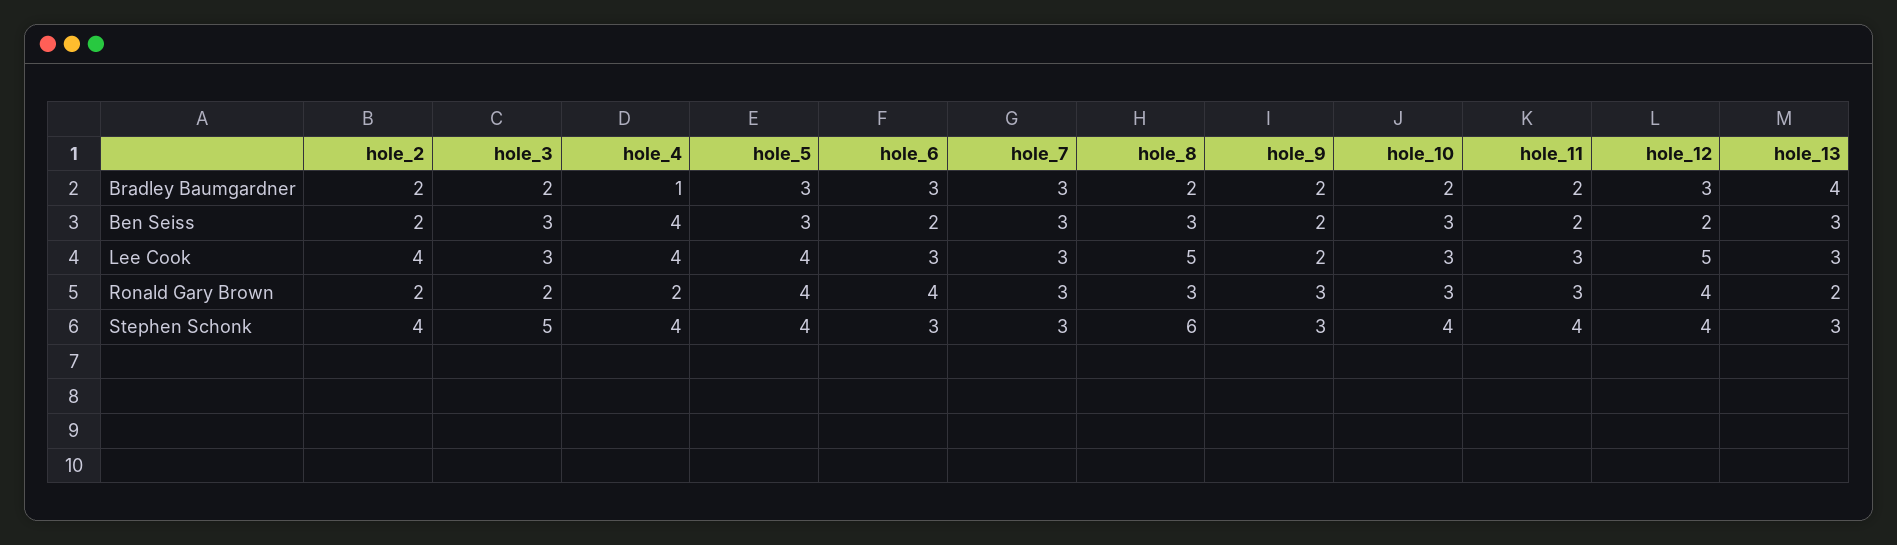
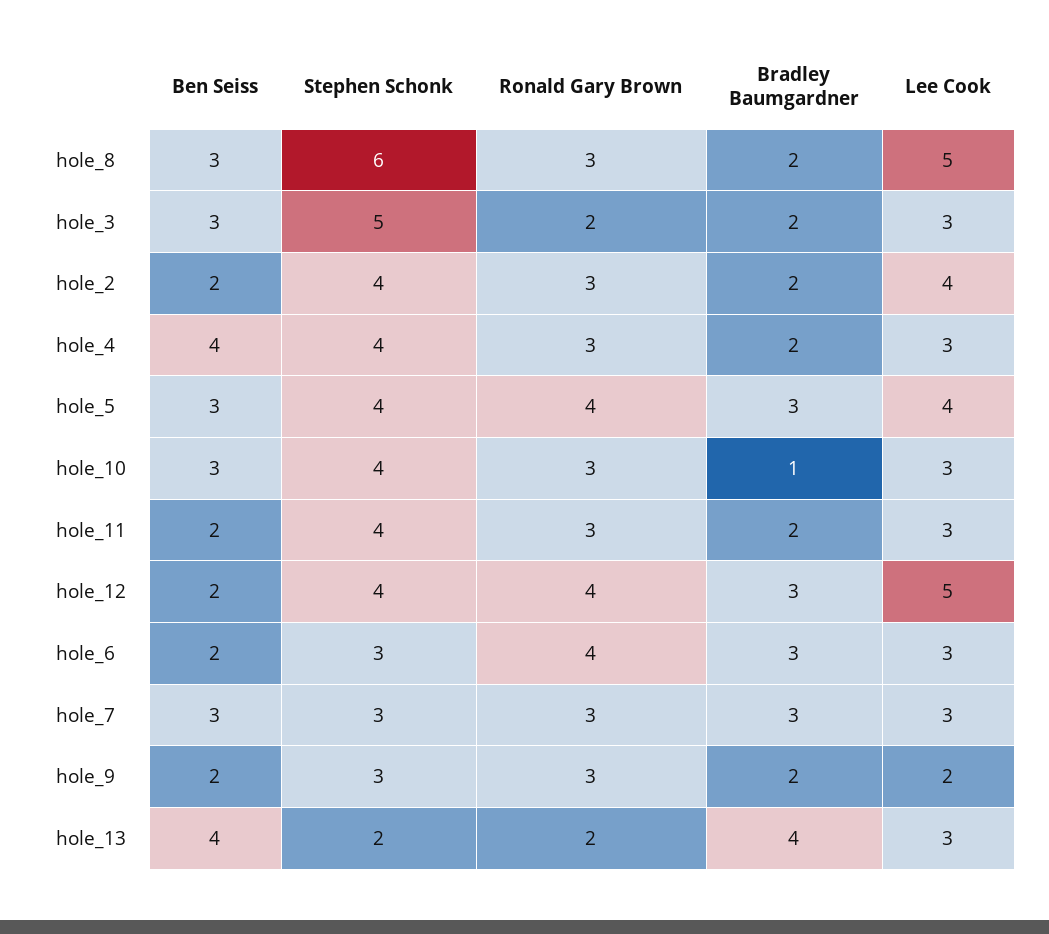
  {
    "hole_2": {
      "Bradley Baumgardner": 2,
      "Ben Seiss": 2,
      "Lee Cook": 4,
-     "Ronald Gary Brown": 2,
+     "Ronald Gary Brown": 3,
      "Stephen Schonk": 4
    },
    "hole_3": {
      "Bradley Baumgardner": 2,
      "Ben Seiss": 3,
      "Lee Cook": 3,
      "Ronald Gary Brown": 2,
      "Stephen Schonk": 5
    },
    "hole_4": {
-     "Bradley Baumgardner": 1,
+     "Bradley Baumgardner": 2,
      "Ben Seiss": 4,
-     "Lee Cook": 4,
+     "Lee Cook": 3,
-     "Ronald Gary Brown": 2,
+     "Ronald Gary Brown": 3,
      "Stephen Schonk": 4
    },
    "hole_5": {
      "Bradley Baumgardner": 3,
      "Ben Seiss": 3,
      "Lee Cook": 4,
      "Ronald Gary Brown": 4,
      "Stephen Schonk": 4
    },
    "hole_6": {
      "Bradley Baumgardner": 3,
      "Ben Seiss": 2,
      "Lee Cook": 3,
      "Ronald Gary Brown": 4,
      "Stephen Schonk": 3
    },
    "hole_7": {
      "Bradley Baumgardner": 3,
      "Ben Seiss": 3,
      "Lee Cook": 3,
      "Ronald Gary Brown": 3,
      "Stephen Schonk": 3
    },
    "hole_8": {
      "Bradley Baumgardner": 2,
      "Ben Seiss": 3,
      "Lee Cook": 5,
      "Ronald Gary Brown": 3,
      "Stephen Schonk": 6
    },
    "hole_9": {
      "Bradley Baumgardner": 2,
      "Ben Seiss": 2,
      "Lee Cook": 2,
      "Ronald Gary Brown": 3,
      "Stephen Schonk": 3
    },
    "hole_10": {
-     "Bradley Baumgardner": 2,
+     "Bradley Baumgardner": 1,
      "Ben Seiss": 3,
      "Lee Cook": 3,
      "Ronald Gary Brown": 3,
      "Stephen Schonk": 4
    },
    "hole_11": {
      "Bradley Baumgardner": 2,
      "Ben Seiss": 2,
      "Lee Cook": 3,
      "Ronald Gary Brown": 3,
      "Stephen Schonk": 4
    },
    "hole_12": {
      "Bradley Baumgardner": 3,
      "Ben Seiss": 2,
      "Lee Cook": 5,
      "Ronald Gary Brown": 4,
      "Stephen Schonk": 4
    },
    "hole_13": {
      "Bradley Baumgardner": 4,
-     "Ben Seiss": 3,
+     "Ben Seiss": 4,
      "Lee Cook": 3,
      "Ronald Gary Brown": 2,
-     "Stephen Schonk": 3
+     "Stephen Schonk": 2
    }
  }

